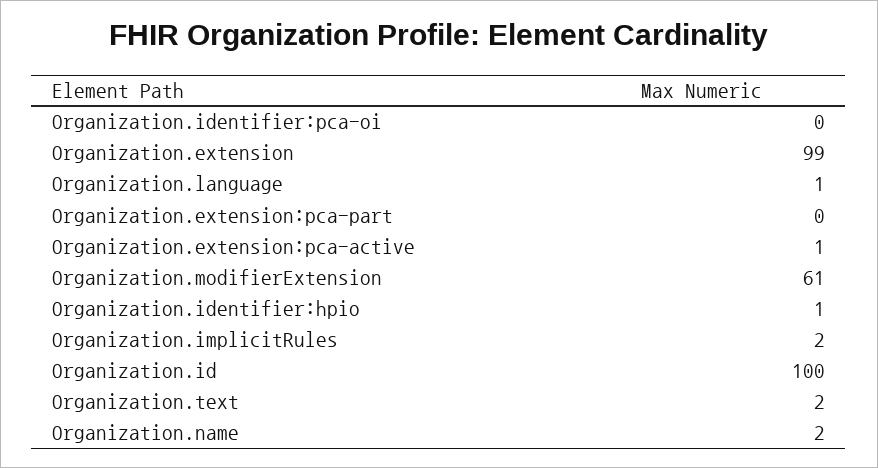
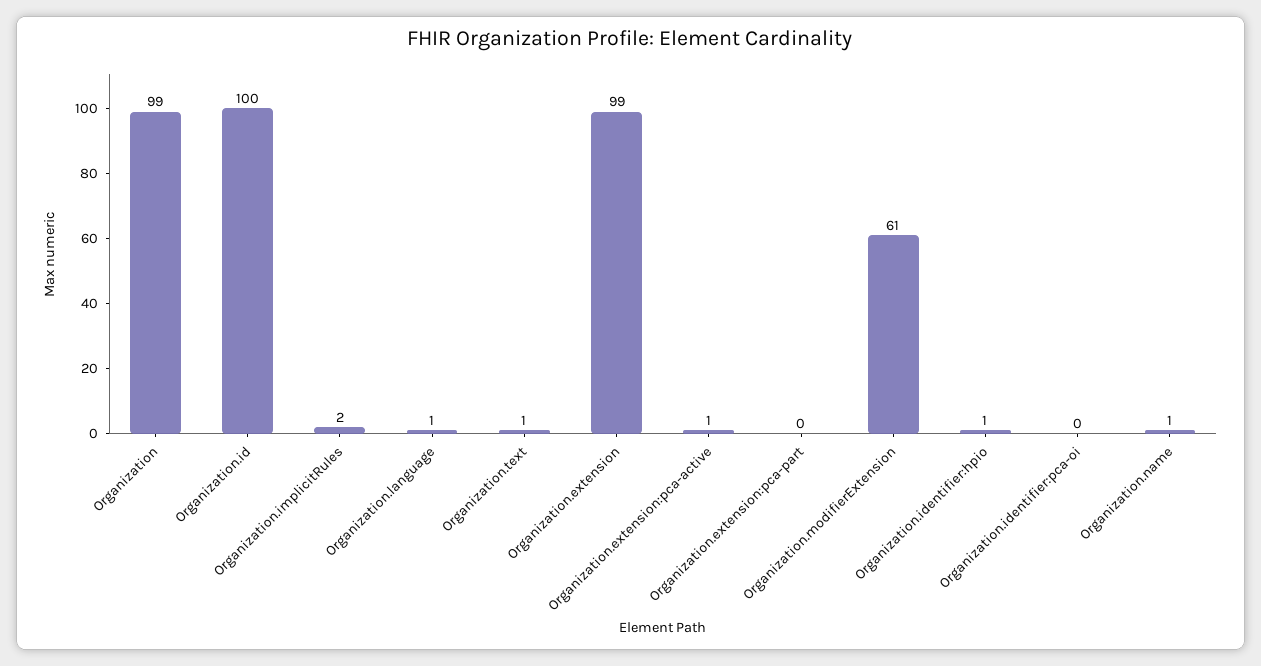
  {
    "Organization.identifier:pca-oi": 0,
    "Organization.extension": 99,
    "Organization.language": 1,
    "Organization.extension:pca-part": 0,
    "Organization.extension:pca-active": 1,
    "Organization.modifierExtension": 61,
    "Organization.identifier:hpio": 1,
    "Organization.implicitRules": 2,
    "Organization.id": 100,
-   "Organization.text": 2,
+   "Organization.text": 1,
-   "Organization.name": 2
+   "Organization.name": 1,
+   "Organization": 99
  }

